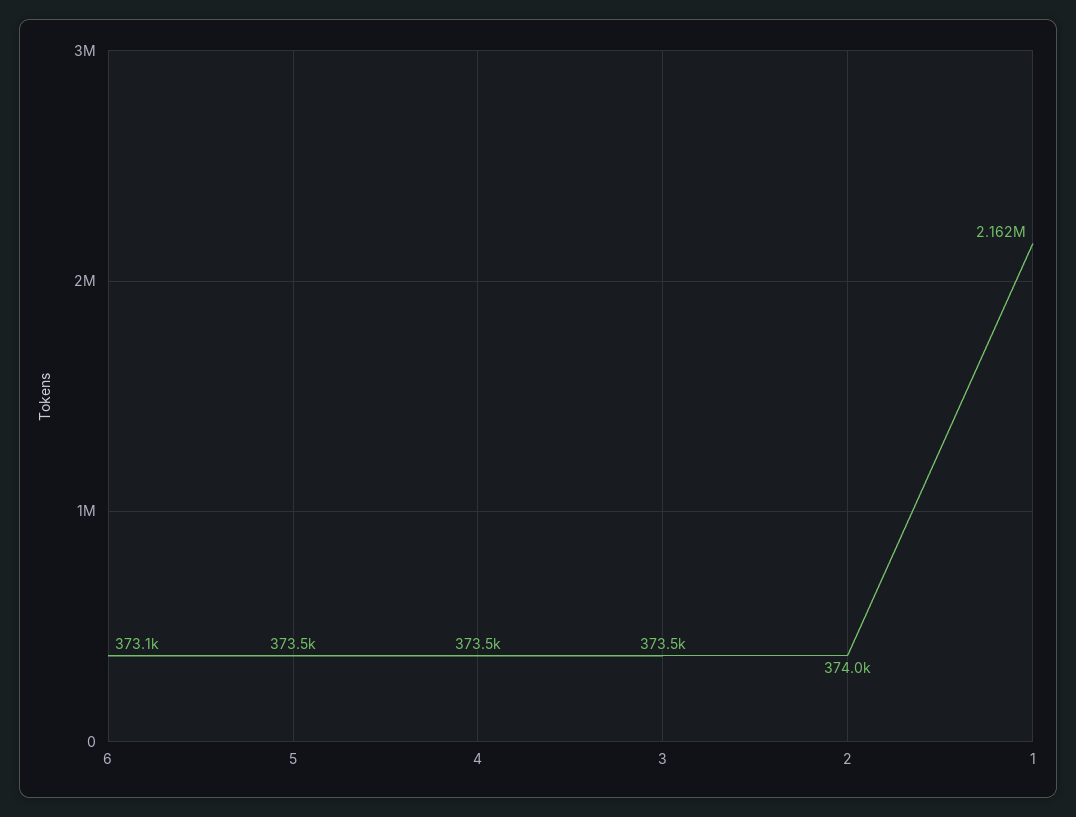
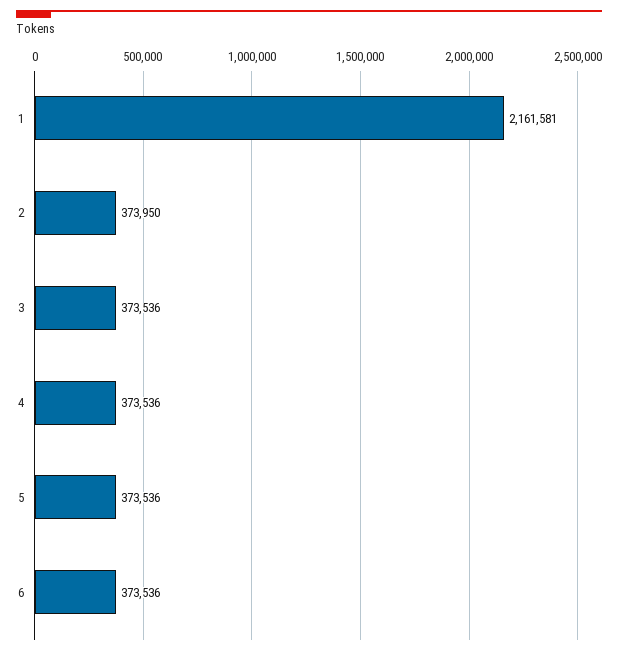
  {
-   "6": 373100,
+   "6": 373536,
    "5": 373536,
    "4": 373536,
    "3": 373536,
    "2": 373950,
    "1": 2161581
  }

